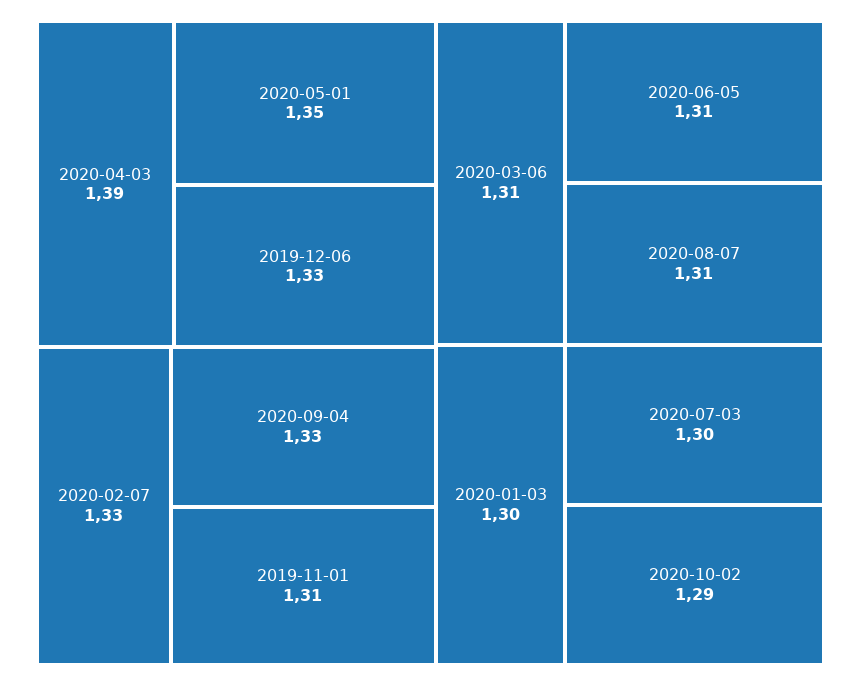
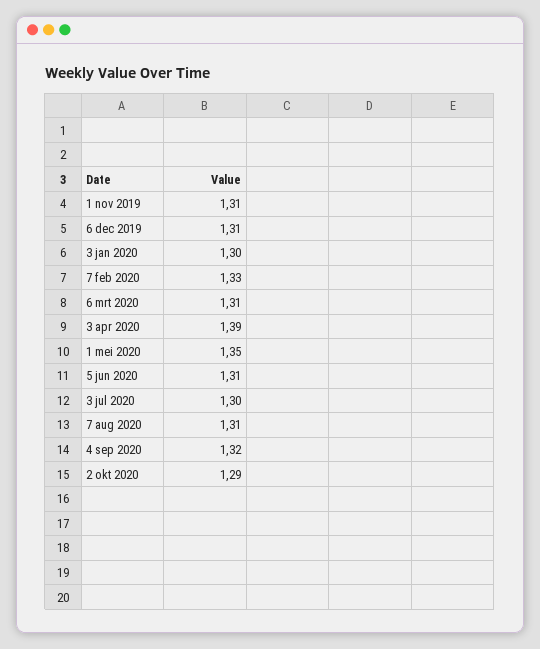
  {
    "2020-04-03": 1.39,
    "2020-05-01": 1.35,
-   "2019-12-06": 1.33,
+   "2019-12-06": 1.31,
    "2020-02-07": 1.33,
-   "2020-09-04": 1.33,
+   "2020-09-04": 1.32,
    "2019-11-01": 1.31,
    "2020-03-06": 1.31,
    "2020-06-05": 1.31,
    "2020-08-07": 1.31,
    "2020-01-03": 1.3,
    "2020-07-03": 1.3,
    "2020-10-02": 1.29
  }

